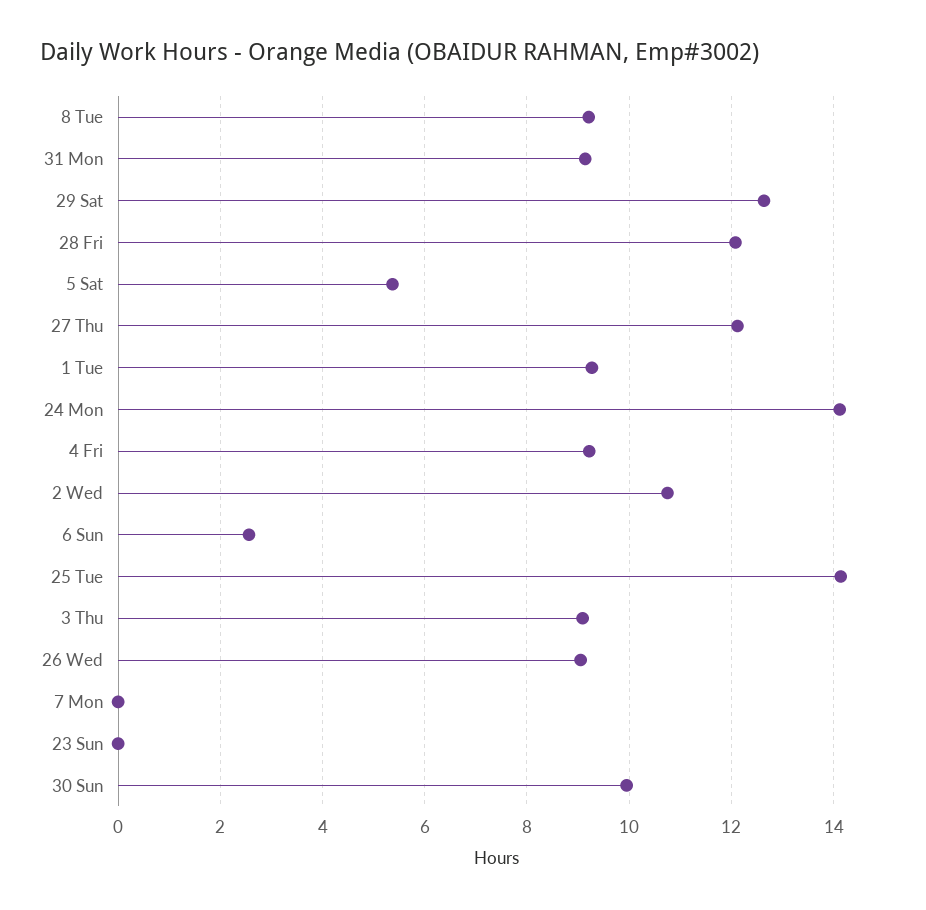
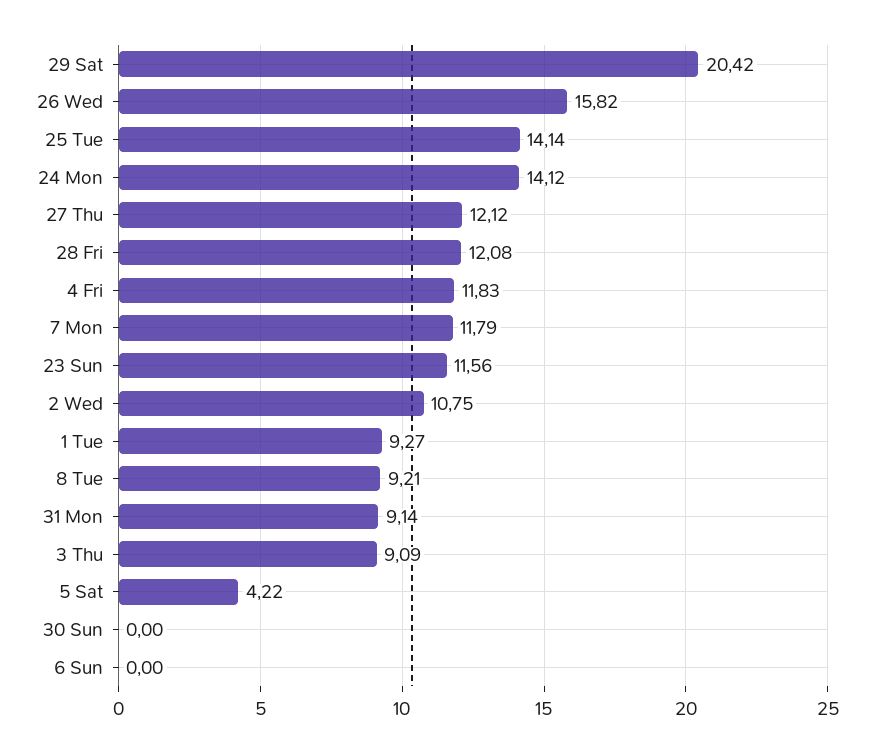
  {
    "8 Tue": 9.21,
    "31 Mon": 9.14,
-   "29 Sat": 12.6,
+   "29 Sat": 20.42,
    "28 Fri": 12.08,
-   "5 Sat": 5.4,
+   "5 Sat": 4.22,
    "27 Thu": 12.12,
    "1 Tue": 9.27,
    "24 Mon": 14.12,
-   "4 Fri": 9.2,
+   "4 Fri": 11.83,
    "2 Wed": 10.75,
-   "6 Sun": 2.6,
+   "6 Sun": 0,
    "25 Tue": 14.14,
    "3 Thu": 9.09,
-   "26 Wed": 9,
+   "26 Wed": 15.82,
-   "7 Mon": 0,
+   "7 Mon": 11.79,
-   "23 Sun": 0,
+   "23 Sun": 11.56,
-   "30 Sun": 10
+   "30 Sun": 0
  }

